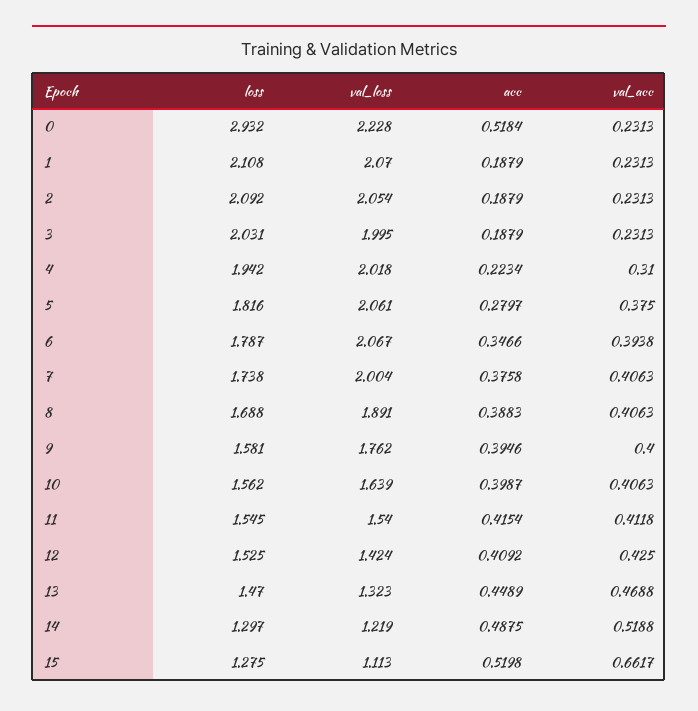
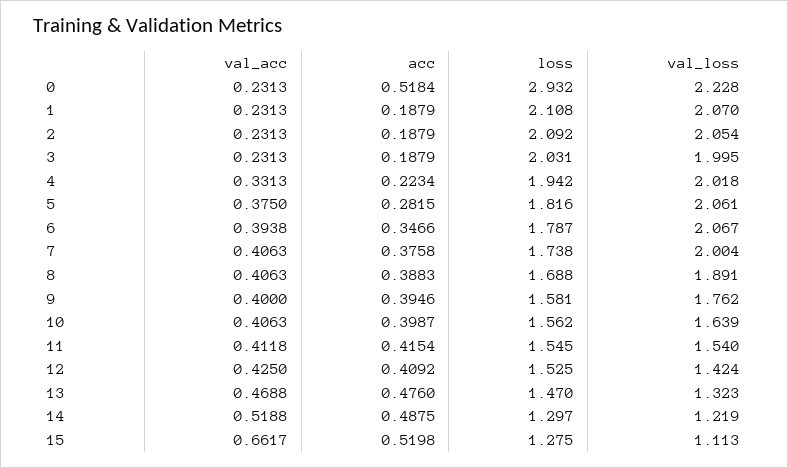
  {
    "loss": {
      "0": 2.932,
      "1": 2.108,
      "2": 2.092,
      "3": 2.031,
      "4": 1.942,
      "5": 1.816,
      "6": 1.787,
      "7": 1.738,
      "8": 1.688,
      "9": 1.581,
      "10": 1.562,
      "11": 1.545,
      "12": 1.525,
      "13": 1.47,
      "14": 1.297,
      "15": 1.275
    },
    "val_loss": {
      "0": 2.228,
      "1": 2.07,
      "2": 2.054,
      "3": 1.995,
      "4": 2.018,
      "5": 2.061,
      "6": 2.067,
      "7": 2.004,
      "8": 1.891,
      "9": 1.762,
      "10": 1.639,
      "11": 1.54,
      "12": 1.424,
      "13": 1.323,
      "14": 1.219,
      "15": 1.113
    },
    "acc": {
      "0": 0.5184,
      "1": 0.1879,
      "2": 0.1879,
      "3": 0.1879,
      "4": 0.2234,
-     "5": 0.2797,
+     "5": 0.2815,
      "6": 0.3466,
      "7": 0.3758,
      "8": 0.3883,
      "9": 0.3946,
      "10": 0.3987,
      "11": 0.4154,
      "12": 0.4092,
-     "13": 0.4489,
+     "13": 0.476,
      "14": 0.4875,
      "15": 0.5198
    },
    "val_acc": {
      "0": 0.2313,
      "1": 0.2313,
      "2": 0.2313,
      "3": 0.2313,
-     "4": 0.31,
+     "4": 0.3313,
      "5": 0.375,
      "6": 0.3938,
      "7": 0.4063,
      "8": 0.4063,
      "9": 0.4,
      "10": 0.4063,
      "11": 0.4118,
      "12": 0.425,
      "13": 0.4688,
      "14": 0.5188,
      "15": 0.6617
    }
  }

